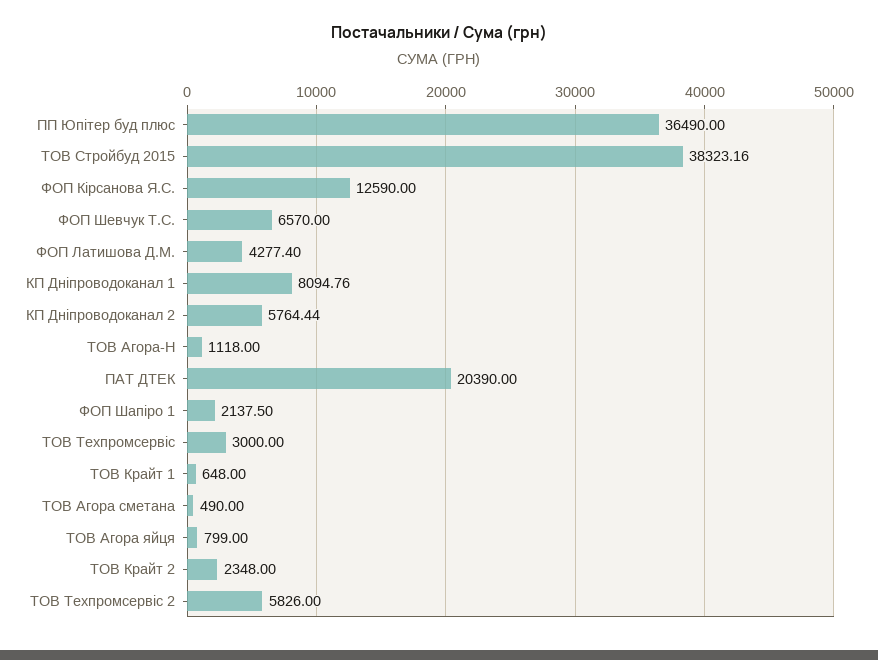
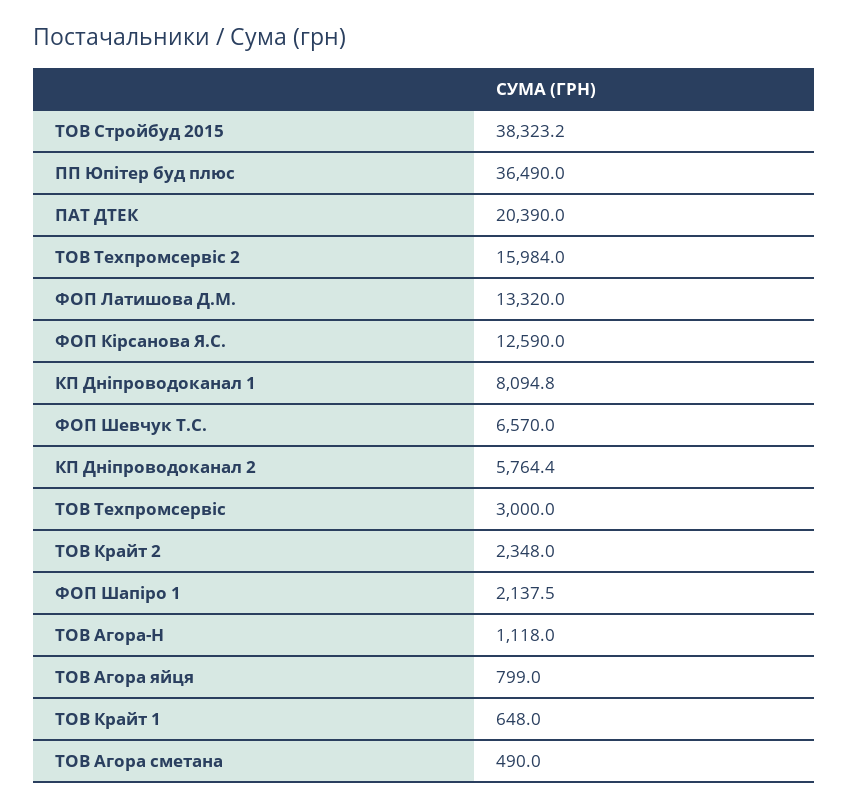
  {
    "ПП Юпітер буд плюс": 36490,
    "ТОВ Стройбуд 2015": 38323.16,
    "ФОП Кірсанова Я.С.": 12590,
    "ФОП Шевчук Т.С.": 6570,
-   "ФОП Латишова Д.М.": 4277.4,
+   "ФОП Латишова Д.М.": 13320,
    "КП Дніпроводоканал 1": 8094.76,
    "КП Дніпроводоканал 2": 5764.44,
    "ТОВ Агора-Н": 1118,
    "ПАТ ДТЕК": 20390,
    "ФОП Шапіро 1": 2137.5,
    "ТОВ Техпромсервіс": 3000,
    "ТОВ Крайт 1": 648,
    "ТОВ Агора сметана": 490,
    "ТОВ Агора яйця": 799,
    "ТОВ Крайт 2": 2348,
-   "ТОВ Техпромсервіс 2": 5826
+   "ТОВ Техпромсервіс 2": 15984
  }

